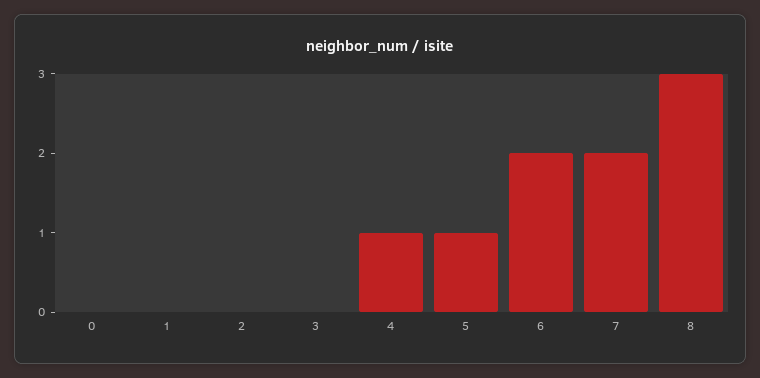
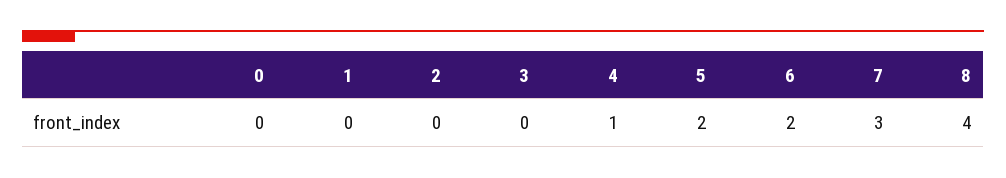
  {
    "0": 0,
    "1": 0,
    "2": 0,
    "3": 0,
    "4": 1,
-   "5": 1,
+   "5": 2,
    "6": 2,
-   "7": 2,
+   "7": 3,
-   "8": 3
+   "8": 4
  }

